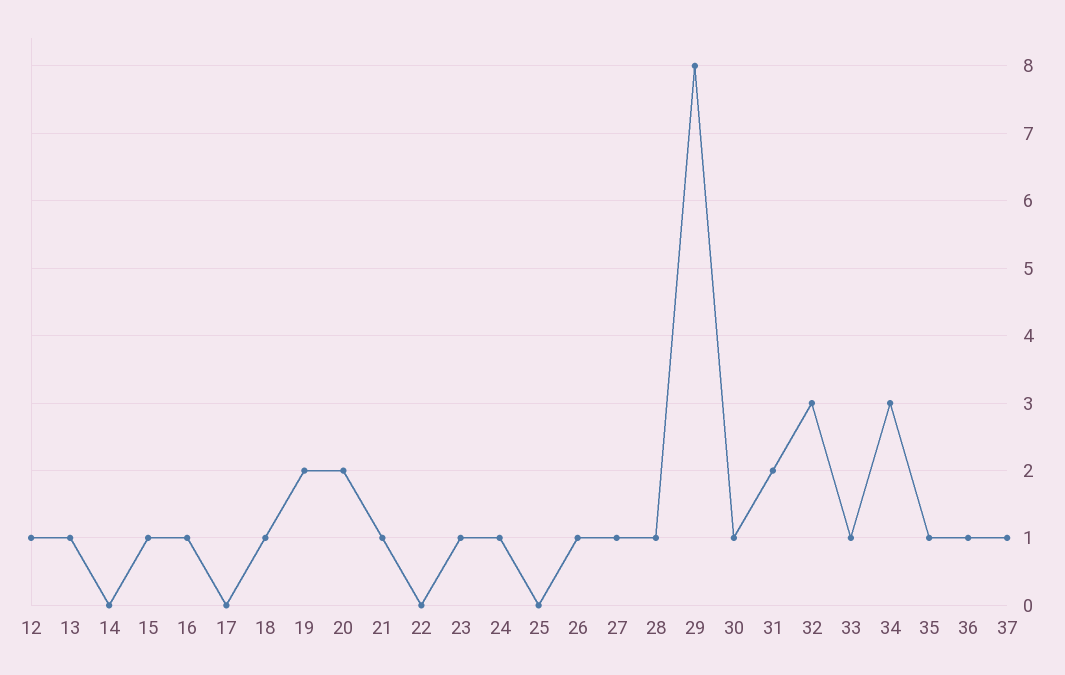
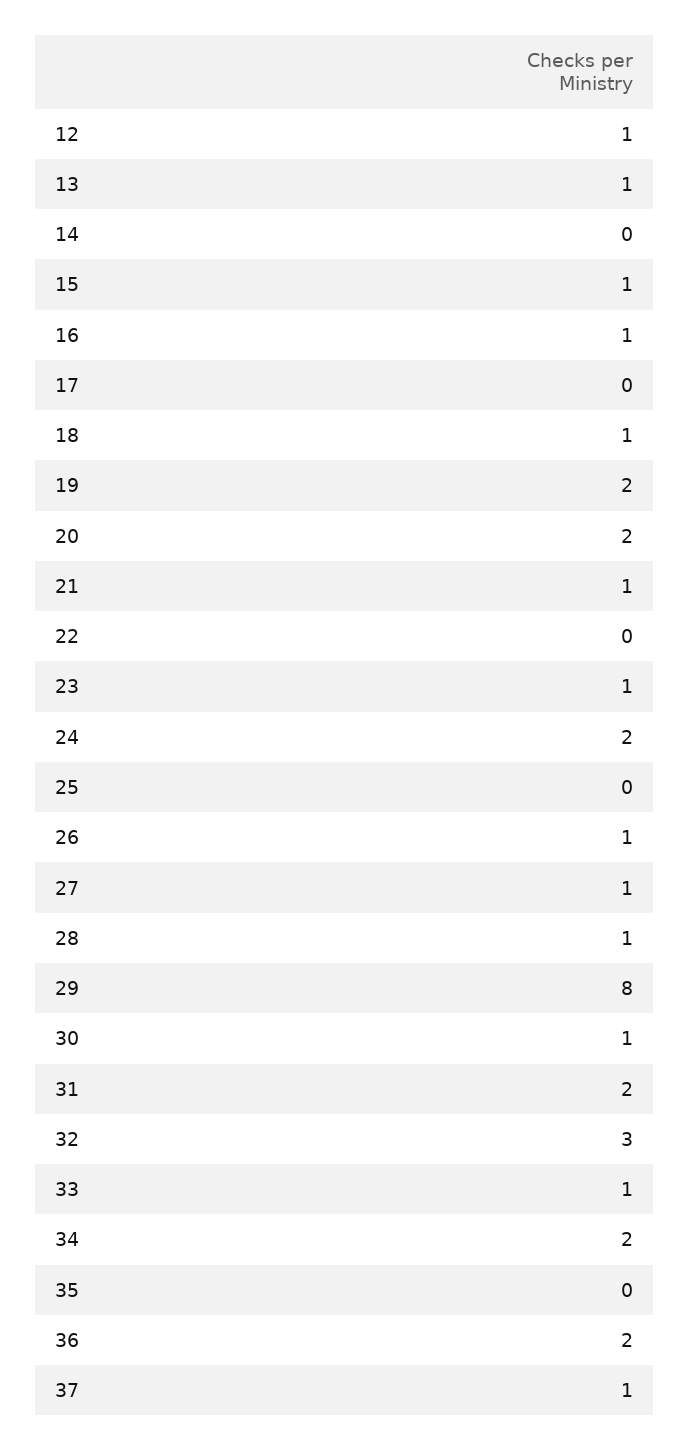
  {
    "12": 1,
    "13": 1,
    "14": 0,
    "15": 1,
    "16": 1,
    "17": 0,
    "18": 1,
    "19": 2,
    "20": 2,
    "21": 1,
    "22": 0,
    "23": 1,
-   "24": 1,
+   "24": 2,
    "25": 0,
    "26": 1,
    "27": 1,
    "28": 1,
    "29": 8,
    "30": 1,
    "31": 2,
    "32": 3,
    "33": 1,
-   "34": 3,
+   "34": 2,
-   "35": 1,
+   "35": 0,
-   "36": 1,
+   "36": 2,
    "37": 1
  }

